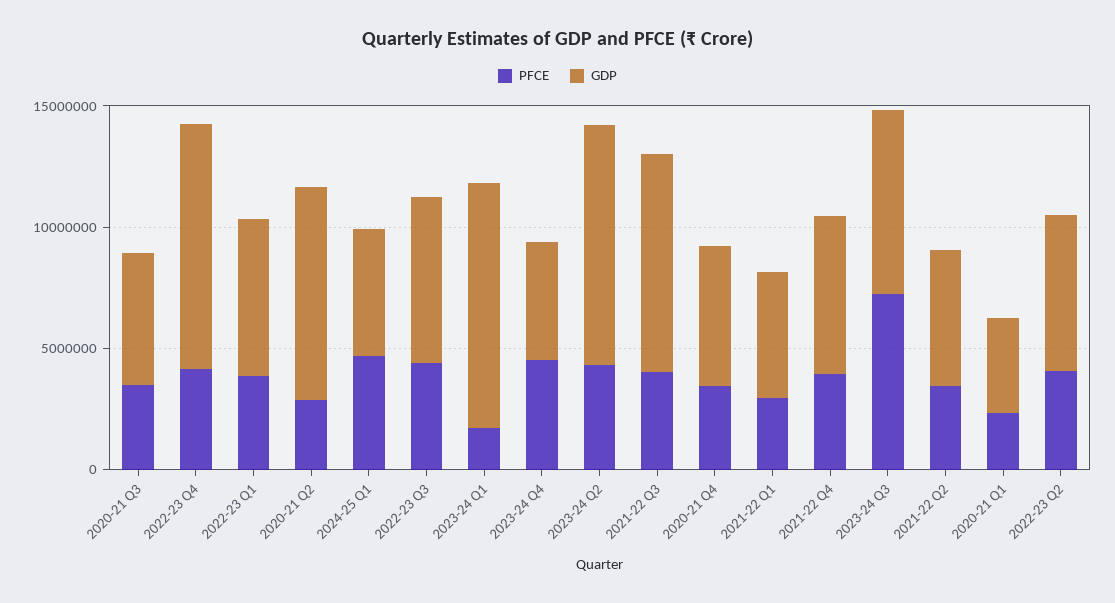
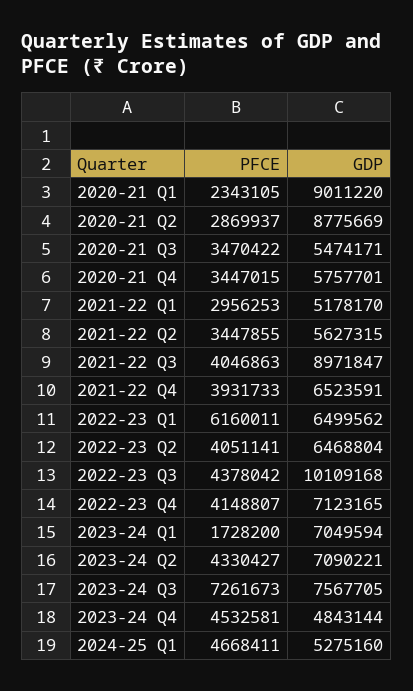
  {
    "PFCE": {
      "2020-21 Q3": 3470422,
      "2022-23 Q4": 4148807,
-     "2022-23 Q1": 4000000,
+     "2022-23 Q1": 6160011,
      "2020-21 Q2": 2869937,
      "2024-25 Q1": 4668411,
      "2022-23 Q3": 4378042,
      "2023-24 Q1": 1728200,
      "2023-24 Q4": 4532581,
      "2023-24 Q2": 4330427,
      "2021-22 Q3": 4046863,
      "2020-21 Q4": 3447015,
      "2021-22 Q1": 2956253,
      "2021-22 Q4": 3931733,
      "2023-24 Q3": 7261673,
      "2021-22 Q2": 3447855,
      "2020-21 Q1": 2343105,
      "2022-23 Q2": 4051141
    },
    "GDP": {
      "2020-21 Q3": 5474171,
-     "2022-23 Q4": 10000000,
+     "2022-23 Q4": 7123165,
      "2022-23 Q1": 6499562,
      "2020-21 Q2": 8775669,
      "2024-25 Q1": 5275160,
-     "2022-23 Q3": 7000000,
+     "2022-23 Q3": 10109168,
-     "2023-24 Q1": 10000000,
+     "2023-24 Q1": 7049594,
      "2023-24 Q4": 4843144,
-     "2023-24 Q2": 10000000,
+     "2023-24 Q2": 7090221,
      "2021-22 Q3": 8971847,
      "2020-21 Q4": 5757701,
      "2021-22 Q1": 5178170,
      "2021-22 Q4": 6523591,
      "2023-24 Q3": 7567705,
      "2021-22 Q2": 5627315,
-     "2020-21 Q1": 4000000,
+     "2020-21 Q1": 9011220,
      "2022-23 Q2": 6468804
    }
  }

